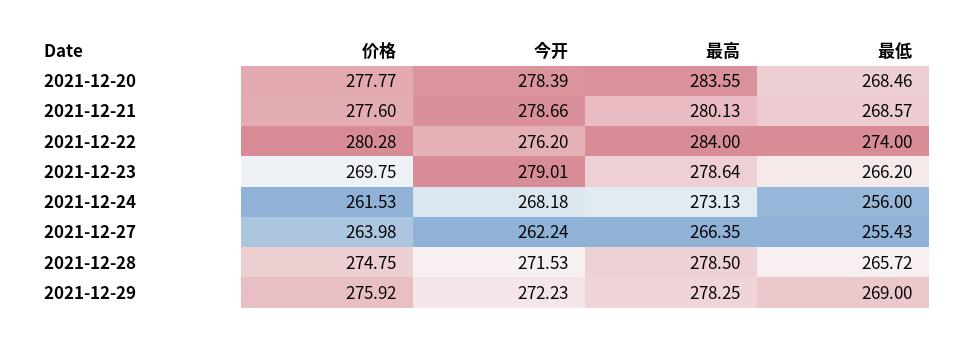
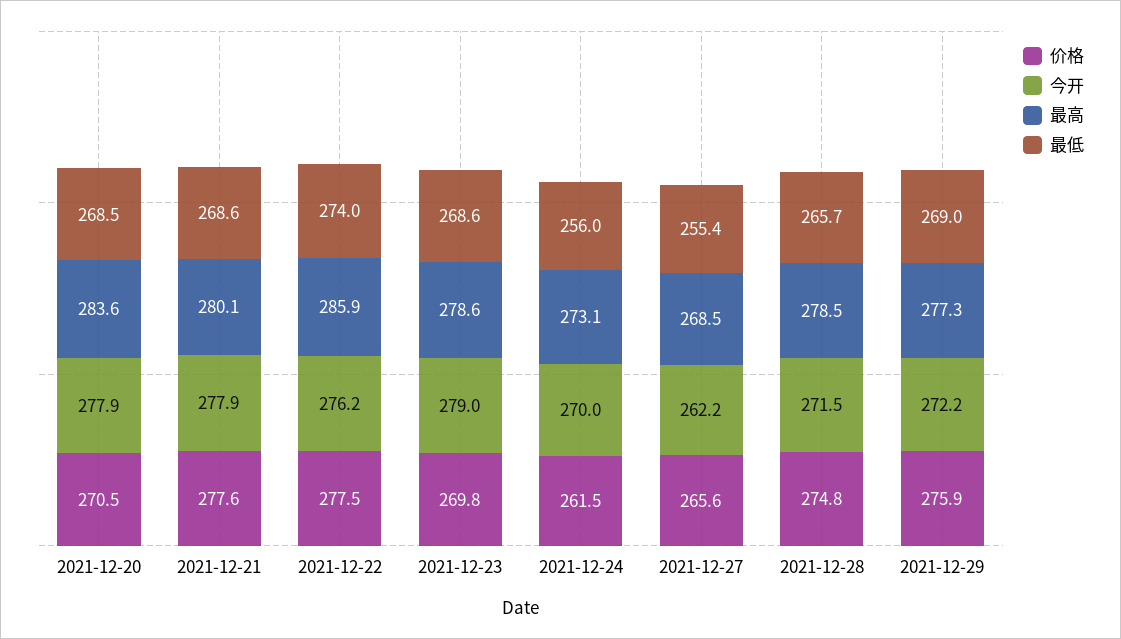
  {
    "价格": {
-     "2021-12-20": 277.77,
+     "2021-12-20": 270.5,
      "2021-12-21": 277.6,
-     "2021-12-22": 280.28,
+     "2021-12-22": 277.5,
      "2021-12-23": 269.75,
      "2021-12-24": 261.53,
-     "2021-12-27": 263.98,
+     "2021-12-27": 265.6,
      "2021-12-28": 274.75,
      "2021-12-29": 275.92
    },
    "今开": {
-     "2021-12-20": 278.39,
+     "2021-12-20": 277.9,
-     "2021-12-21": 278.66,
+     "2021-12-21": 277.9,
      "2021-12-22": 276.2,
      "2021-12-23": 279.01,
-     "2021-12-24": 268.18,
+     "2021-12-24": 270,
      "2021-12-27": 262.24,
      "2021-12-28": 271.53,
      "2021-12-29": 272.23
    },
    "最高": {
      "2021-12-20": 283.55,
      "2021-12-21": 280.13,
-     "2021-12-22": 284,
+     "2021-12-22": 285.9,
      "2021-12-23": 278.64,
      "2021-12-24": 273.13,
-     "2021-12-27": 266.35,
+     "2021-12-27": 268.5,
      "2021-12-28": 278.5,
-     "2021-12-29": 278.25
+     "2021-12-29": 277.3
    },
    "最低": {
      "2021-12-20": 268.46,
      "2021-12-21": 268.57,
      "2021-12-22": 274,
-     "2021-12-23": 266.2,
+     "2021-12-23": 268.6,
      "2021-12-24": 256,
      "2021-12-27": 255.43,
      "2021-12-28": 265.72,
      "2021-12-29": 269
    }
  }

